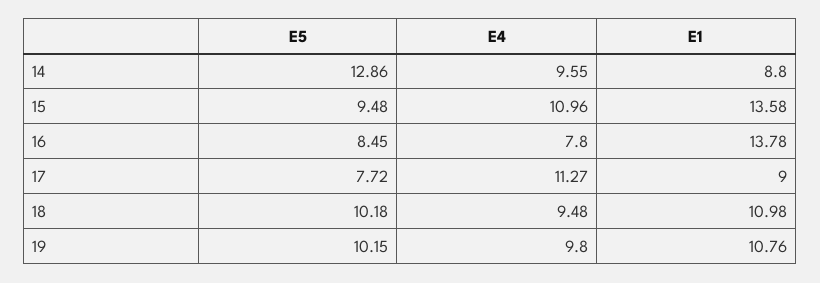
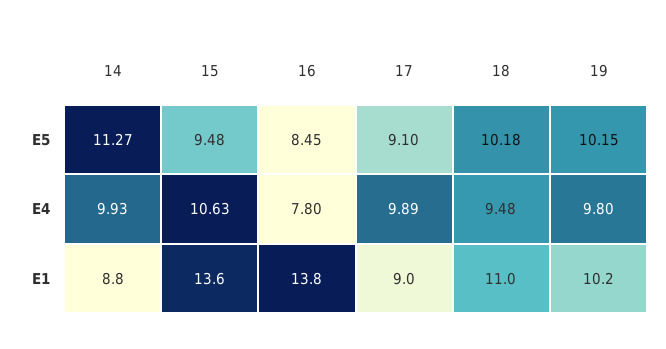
  {
    "E5": {
-     "14": 12.86,
+     "14": 11.27,
      "15": 9.48,
      "16": 8.45,
-     "17": 7.72,
+     "17": 9.1,
      "18": 10.18,
      "19": 10.15
    },
    "E4": {
-     "14": 9.55,
+     "14": 9.93,
-     "15": 10.96,
+     "15": 10.63,
      "16": 7.8,
-     "17": 11.27,
+     "17": 9.89,
      "18": 9.48,
      "19": 9.8
    },
    "E1": {
      "14": 8.8,
      "15": 13.58,
      "16": 13.78,
      "17": 9,
      "18": 10.98,
-     "19": 10.76
+     "19": 10.2
    }
  }

